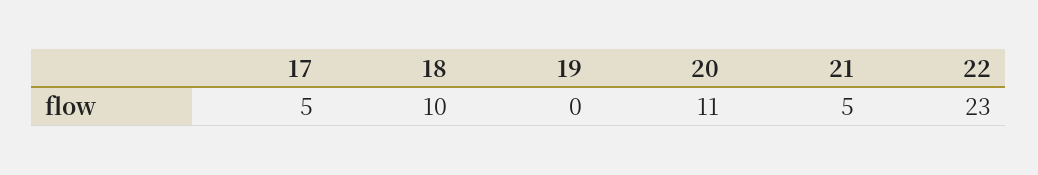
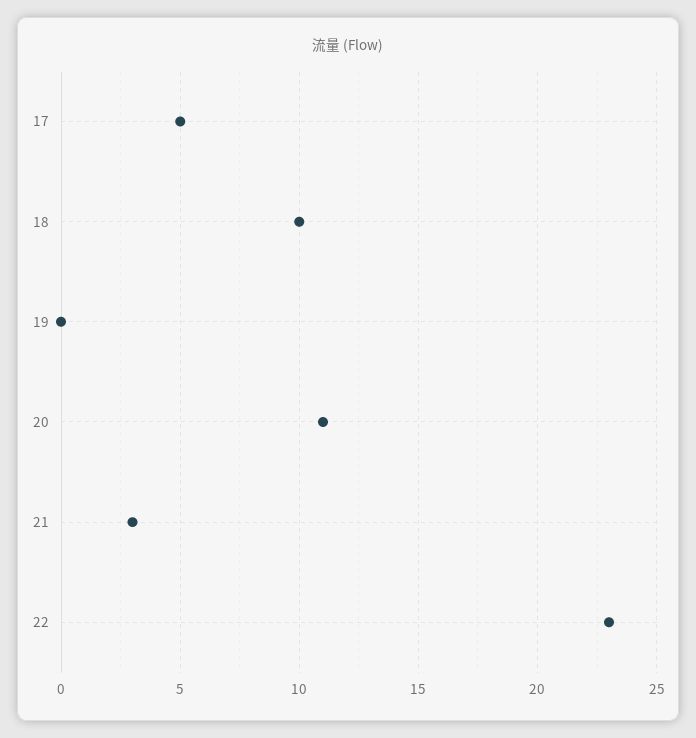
  {
    "17": 5,
    "18": 10,
    "19": 0,
    "20": 11,
-   "21": 5,
+   "21": 3,
    "22": 23
  }

